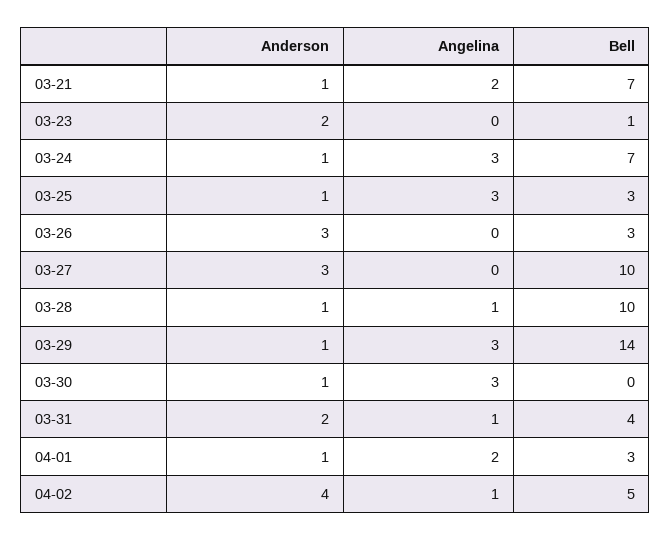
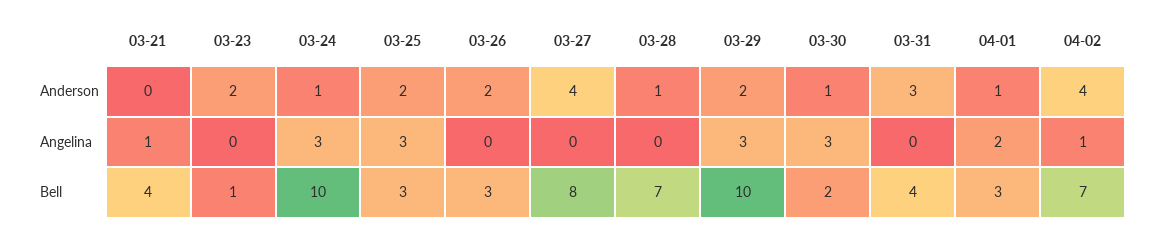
  {
    "Anderson": {
-     "03-21": 1,
+     "03-21": 0,
      "03-23": 2,
      "03-24": 1,
-     "03-25": 1,
+     "03-25": 2,
-     "03-26": 3,
+     "03-26": 2,
-     "03-27": 3,
+     "03-27": 4,
      "03-28": 1,
-     "03-29": 1,
+     "03-29": 2,
      "03-30": 1,
-     "03-31": 2,
+     "03-31": 3,
      "04-01": 1,
      "04-02": 4
    },
    "Angelina": {
-     "03-21": 2,
+     "03-21": 1,
      "03-23": 0,
      "03-24": 3,
      "03-25": 3,
      "03-26": 0,
      "03-27": 0,
-     "03-28": 1,
+     "03-28": 0,
      "03-29": 3,
      "03-30": 3,
-     "03-31": 1,
+     "03-31": 0,
      "04-01": 2,
      "04-02": 1
    },
    "Bell": {
-     "03-21": 7,
+     "03-21": 4,
      "03-23": 1,
-     "03-24": 7,
+     "03-24": 10,
      "03-25": 3,
      "03-26": 3,
-     "03-27": 10,
+     "03-27": 8,
-     "03-28": 10,
+     "03-28": 7,
-     "03-29": 14,
+     "03-29": 10,
-     "03-30": 0,
+     "03-30": 2,
      "03-31": 4,
      "04-01": 3,
-     "04-02": 5
+     "04-02": 7
    }
  }

